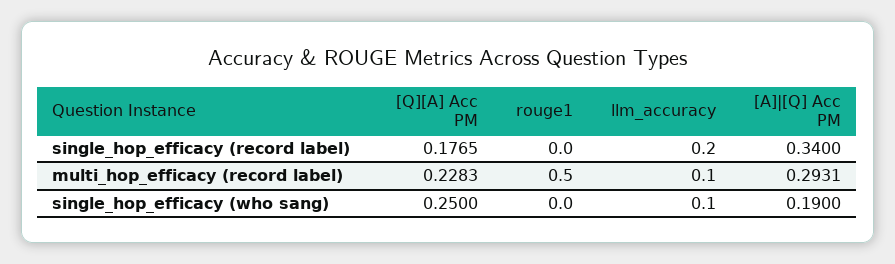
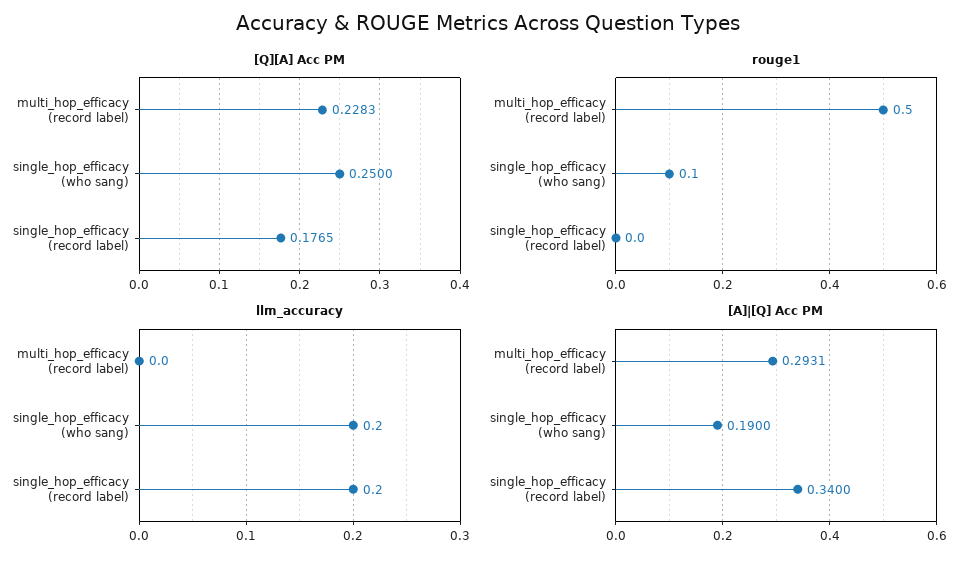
  {
    "[Q][A] Acc PM": {
      "single_hop_efficacy (record label)": 0.1765,
      "multi_hop_efficacy (record label)": 0.2283,
      "single_hop_efficacy (who sang)": 0.25
    },
    "rouge1": {
      "single_hop_efficacy (record label)": 0,
      "multi_hop_efficacy (record label)": 0.5,
-     "single_hop_efficacy (who sang)": 0
+     "single_hop_efficacy (who sang)": 0.1
    },
    "llm_accuracy": {
      "single_hop_efficacy (record label)": 0.2,
-     "multi_hop_efficacy (record label)": 0.1,
+     "multi_hop_efficacy (record label)": 0,
-     "single_hop_efficacy (who sang)": 0.1
+     "single_hop_efficacy (who sang)": 0.2
    },
    "[A]|[Q] Acc PM": {
      "single_hop_efficacy (record label)": 0.34,
      "multi_hop_efficacy (record label)": 0.2931,
      "single_hop_efficacy (who sang)": 0.19
    }
  }

